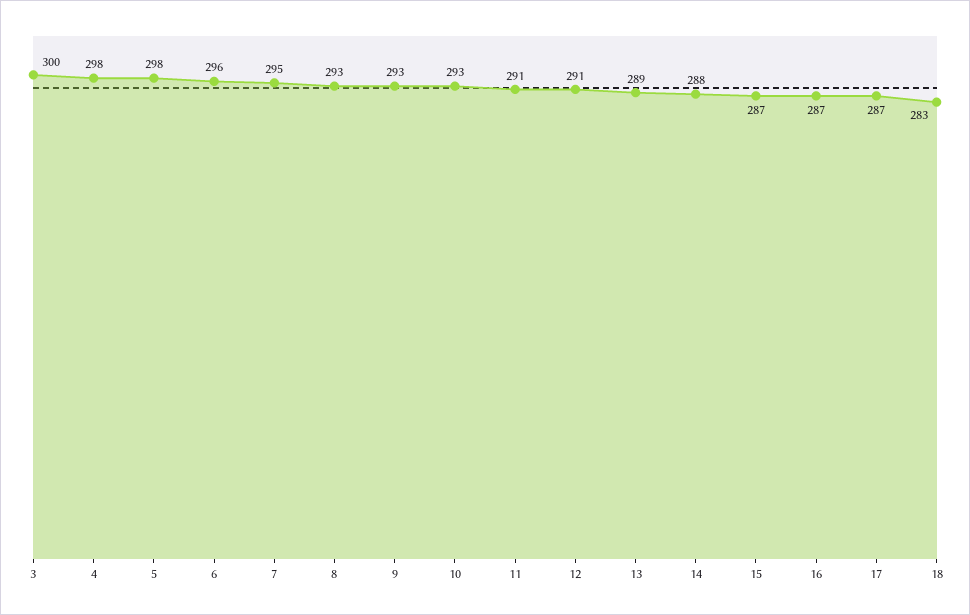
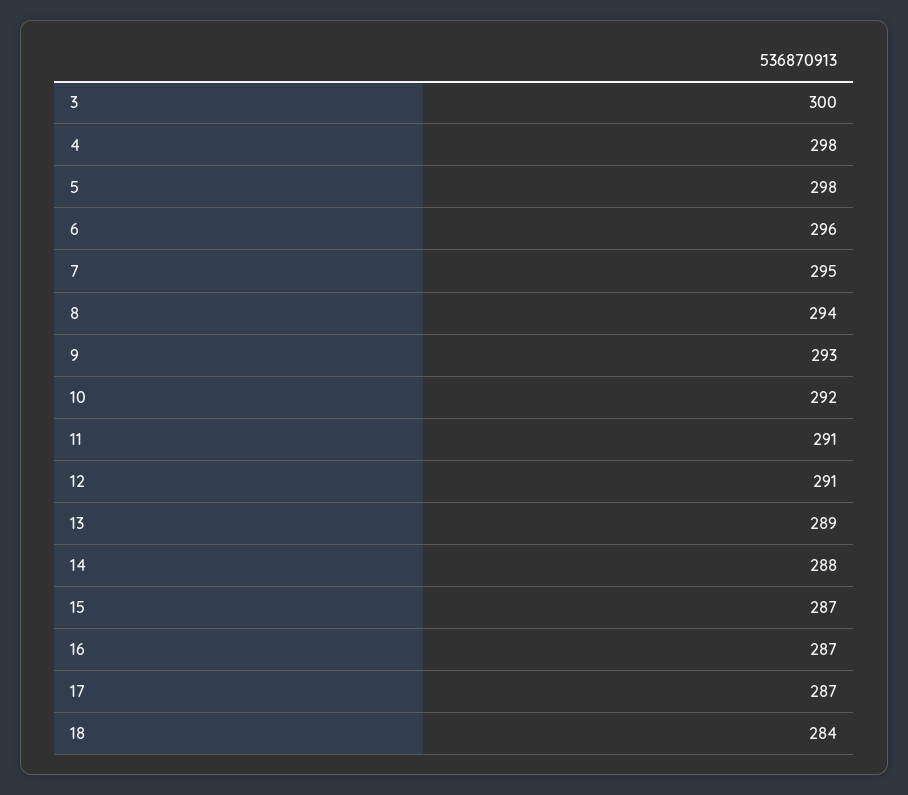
  {
    "3": 300,
    "4": 298,
    "5": 298,
    "6": 296,
    "7": 295,
-   "8": 293,
+   "8": 294,
    "9": 293,
-   "10": 293,
+   "10": 292,
    "11": 291,
    "12": 291,
    "13": 289,
    "14": 288,
    "15": 287,
    "16": 287,
    "17": 287,
-   "18": 283
+   "18": 284
  }

